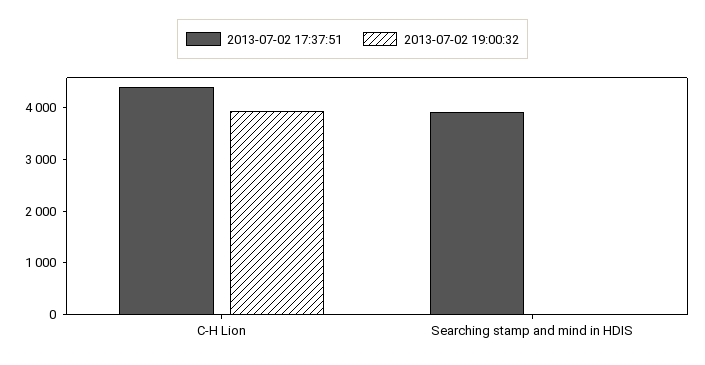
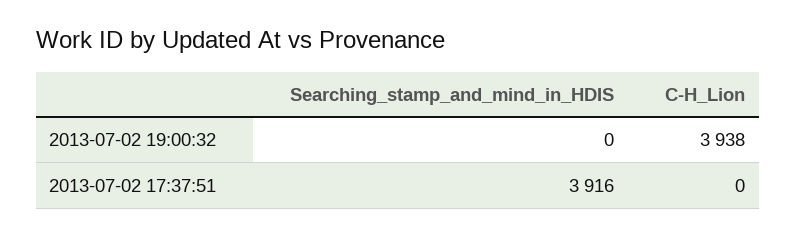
  {
    "2013-07-02 17:37:51": {
-     "C-H Lion": 4400,
+     "C-H Lion": 0,
      "Searching stamp and mind in HDIS": 3916
    },
    "2013-07-02 19:00:32": {
      "C-H Lion": 3938,
      "Searching stamp and mind in HDIS": 0
    }
  }

